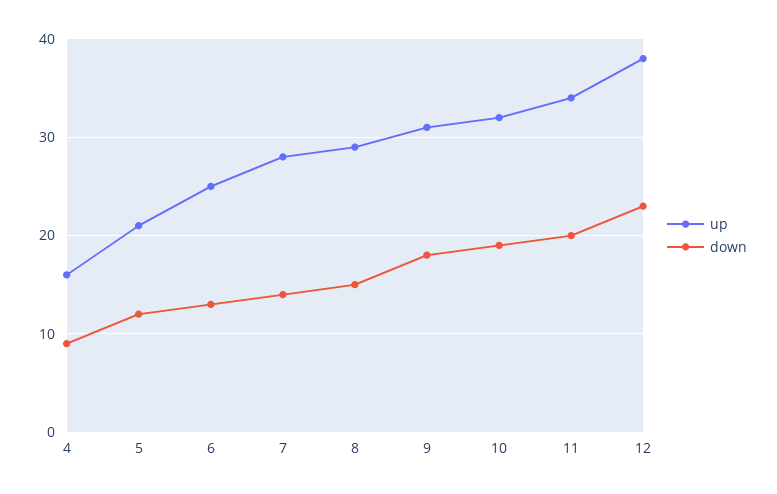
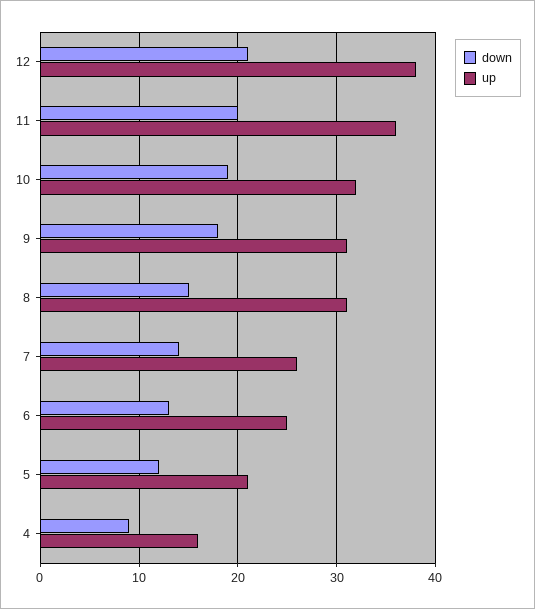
  {
    "up": {
      "4": 16,
      "5": 21,
      "6": 25,
-     "7": 28,
+     "7": 26,
-     "8": 29,
+     "8": 31,
      "9": 31,
      "10": 32,
-     "11": 34,
+     "11": 36,
      "12": 38
    },
    "down": {
      "4": 9,
      "5": 12,
      "6": 13,
      "7": 14,
      "8": 15,
      "9": 18,
      "10": 19,
      "11": 20,
-     "12": 23
+     "12": 21
    }
  }

